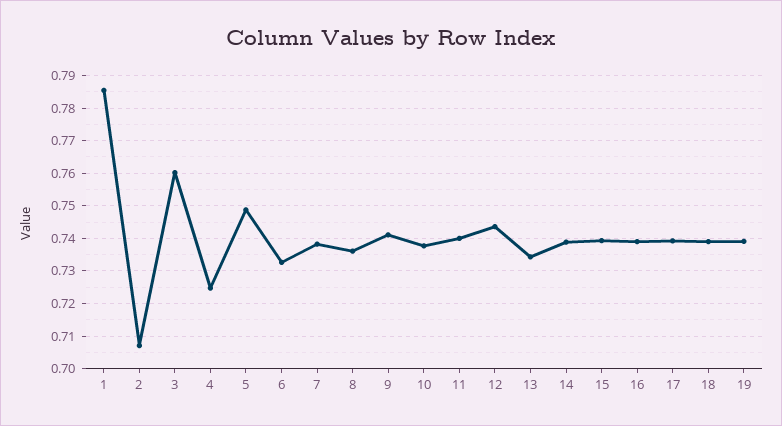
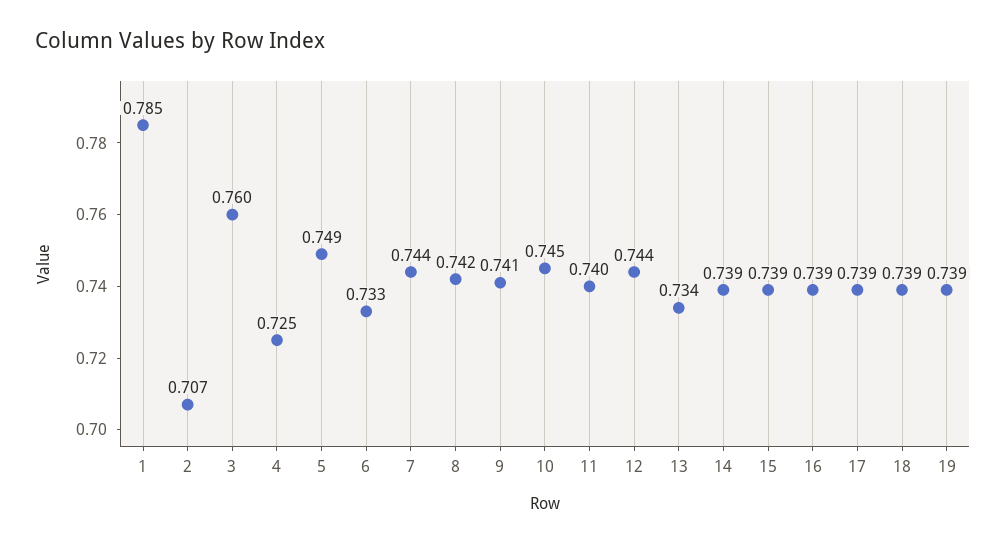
  {
    "1": 0.785,
    "2": 0.707,
    "3": 0.76,
    "4": 0.725,
    "5": 0.749,
    "6": 0.733,
-   "7": 0.738,
+   "7": 0.744,
-   "8": 0.736,
+   "8": 0.742,
    "9": 0.741,
-   "10": 0.738,
+   "10": 0.745,
    "11": 0.74,
    "12": 0.744,
    "13": 0.734,
    "14": 0.739,
    "15": 0.739,
    "16": 0.739,
    "17": 0.739,
    "18": 0.739,
    "19": 0.739
  }

